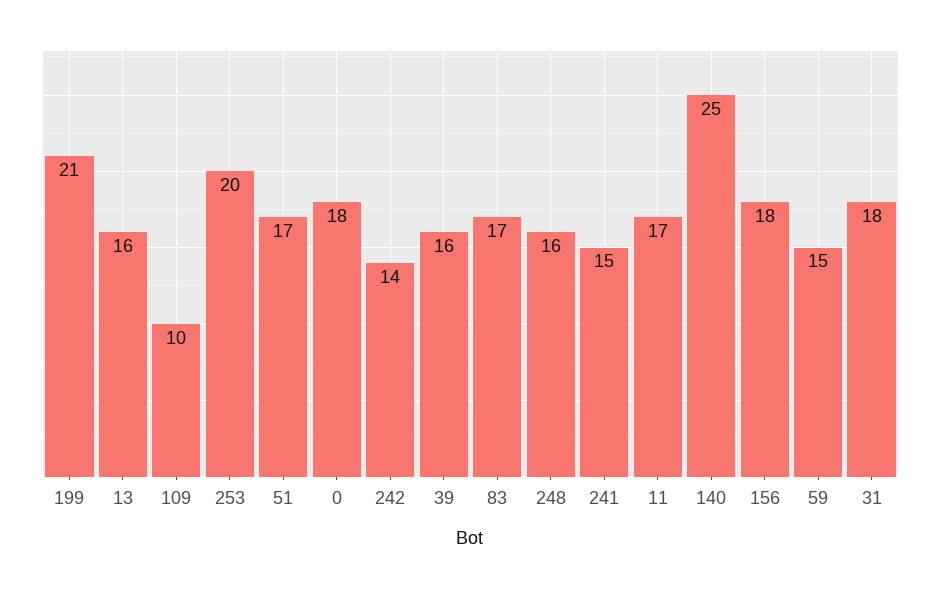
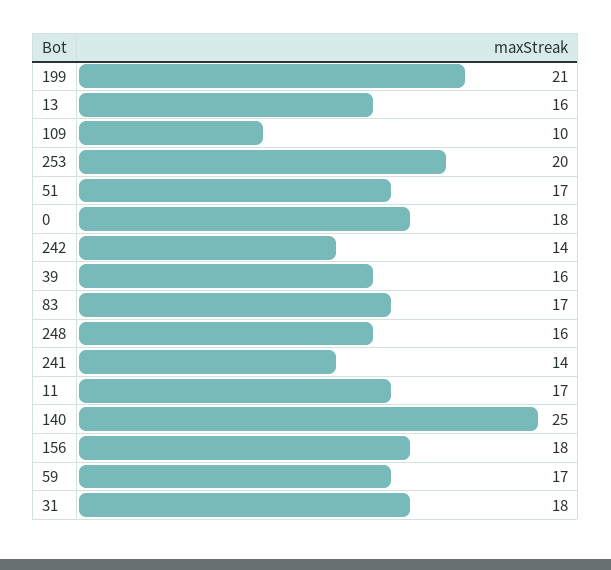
  {
    "199": 21,
    "13": 16,
    "109": 10,
    "253": 20,
    "51": 17,
    "0": 18,
    "242": 14,
    "39": 16,
    "83": 17,
    "248": 16,
-   "241": 15,
+   "241": 14,
    "11": 17,
    "140": 25,
    "156": 18,
-   "59": 15,
+   "59": 17,
    "31": 18
  }

